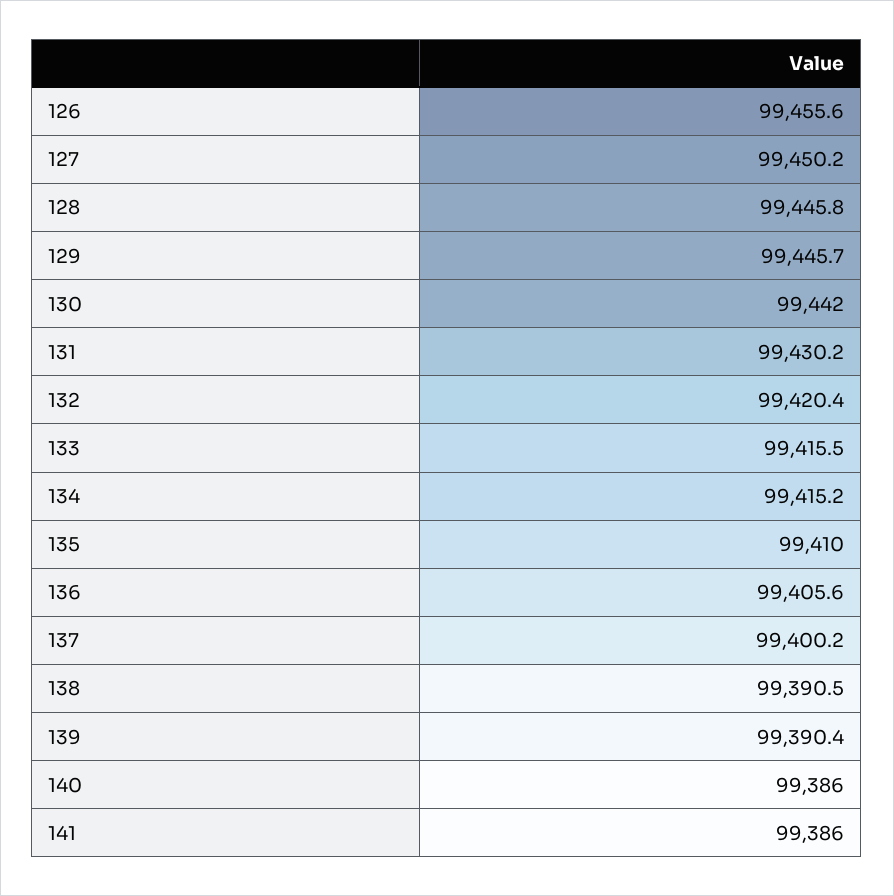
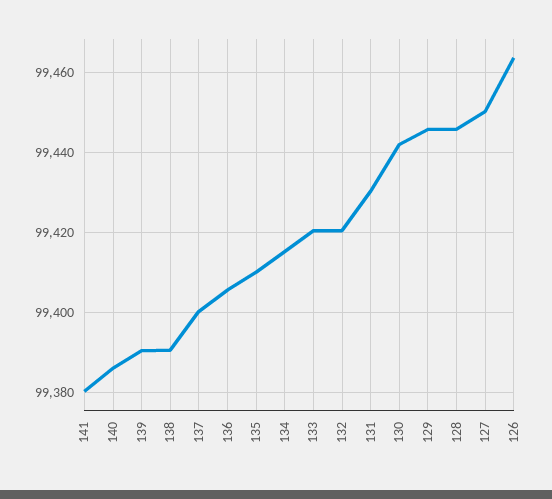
  {
-   "126": 99455.6,
+   "126": 99464,
    "127": 99450.2,
    "128": 99445.8,
    "129": 99445.7,
    "130": 99442,
    "131": 99430.2,
    "132": 99420.4,
-   "133": 99415.5,
+   "133": 99420,
    "134": 99415.2,
    "135": 99410,
    "136": 99405.6,
    "137": 99400.2,
    "138": 99390.5,
    "139": 99390.4,
    "140": 99386,
-   "141": 99386
+   "141": 99380
  }

